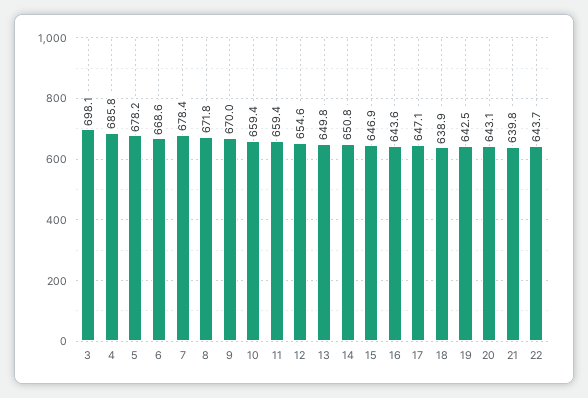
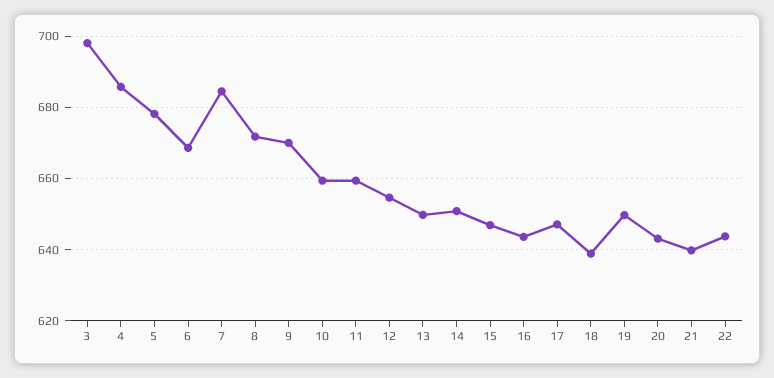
  {
    "3": 698.1,
    "4": 685.8,
    "5": 678.2,
    "6": 668.6,
-   "7": 678.4,
+   "7": 684,
    "8": 671.8,
    "9": 670,
    "10": 659.4,
    "11": 659.4,
    "12": 654.6,
    "13": 649.8,
    "14": 650.8,
    "15": 646.9,
    "16": 643.6,
    "17": 647.1,
    "18": 638.9,
-   "19": 642.5,
+   "19": 650,
    "20": 643.1,
    "21": 639.8,
    "22": 643.7
  }

